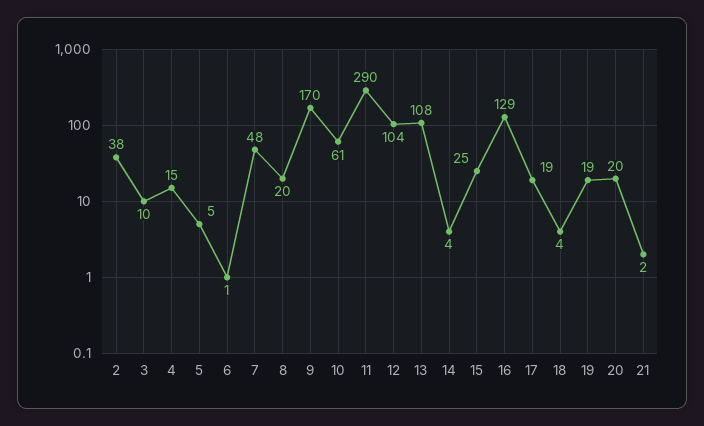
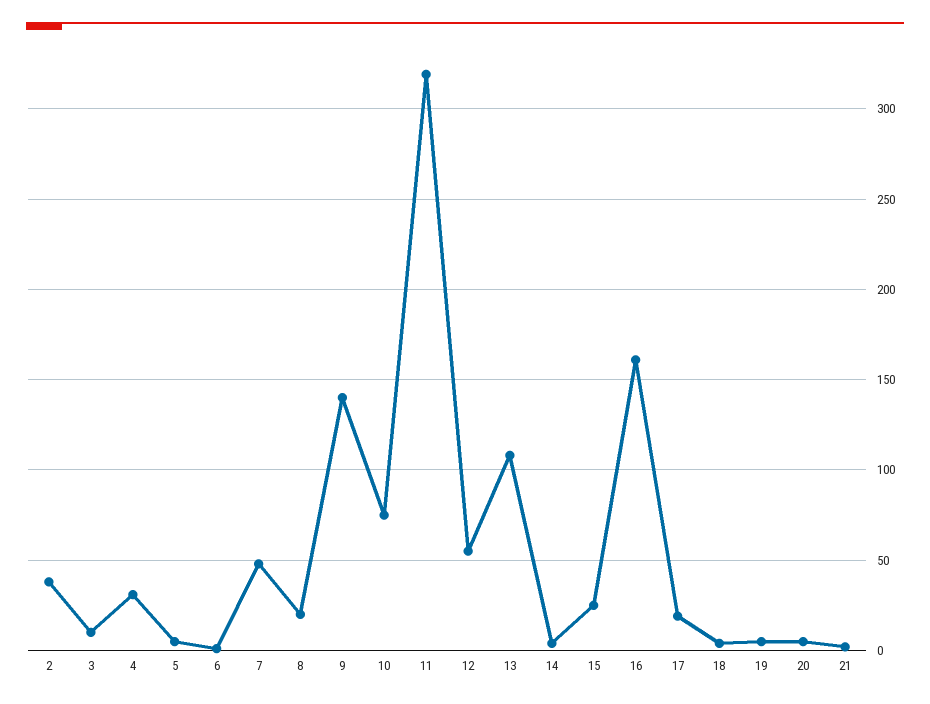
  {
    "2": 38,
    "3": 10,
-   "4": 15,
+   "4": 30,
    "5": 5,
    "6": 1,
    "7": 48,
    "8": 20,
-   "9": 170,
+   "9": 140,
-   "10": 61,
+   "10": 75,
-   "11": 290,
+   "11": 320,
-   "12": 104,
+   "12": 55,
    "13": 108,
    "14": 4,
    "15": 25,
-   "16": 129,
+   "16": 160,
    "17": 19,
    "18": 4,
-   "19": 19,
+   "19": 5,
-   "20": 20,
+   "20": 5,
    "21": 2
  }

